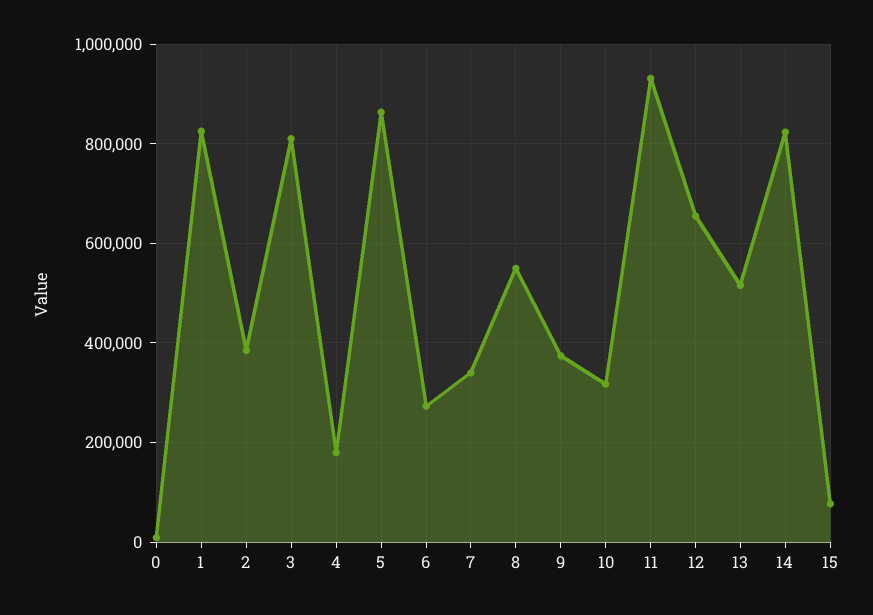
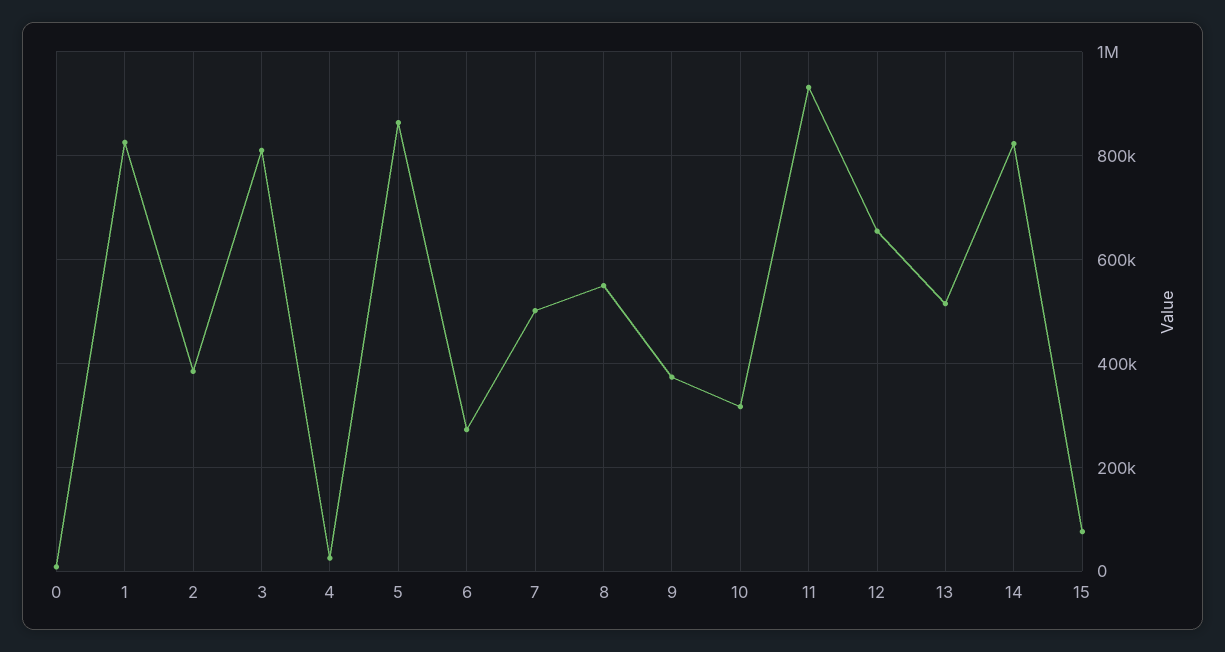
  {
    "0": 0,
    "1": 820000,
    "2": 380000,
    "3": 820000,
-   "4": 180000,
+   "4": 20000,
    "5": 860000,
    "6": 280000,
-   "7": 340000,
+   "7": 500000,
    "8": 560000,
    "9": 380000,
    "10": 320000,
    "11": 940000,
    "12": 660000,
    "13": 520000,
    "14": 820000,
    "15": 80000
  }

